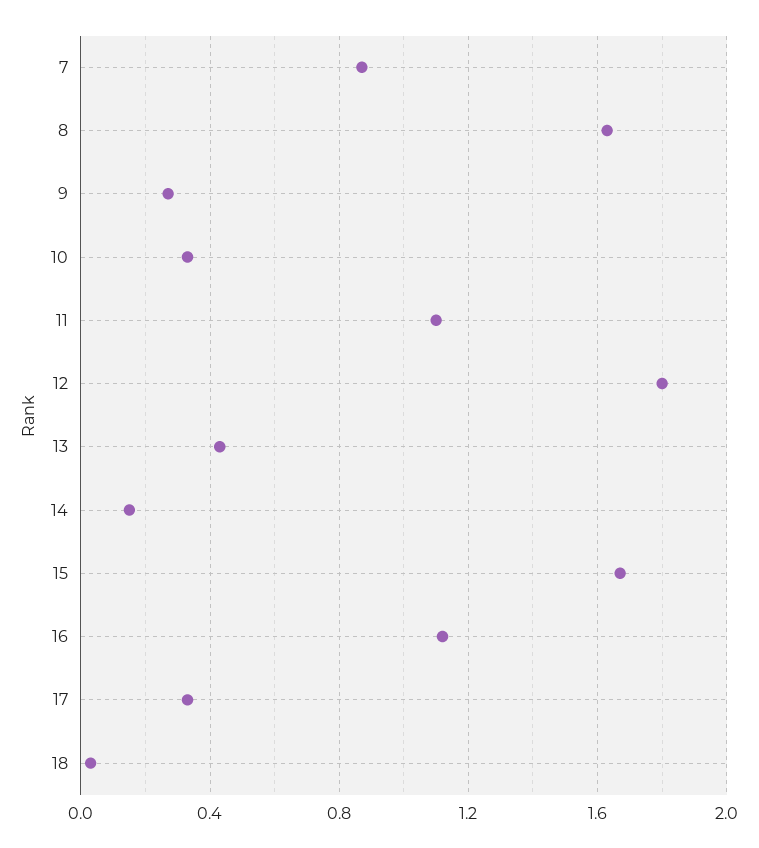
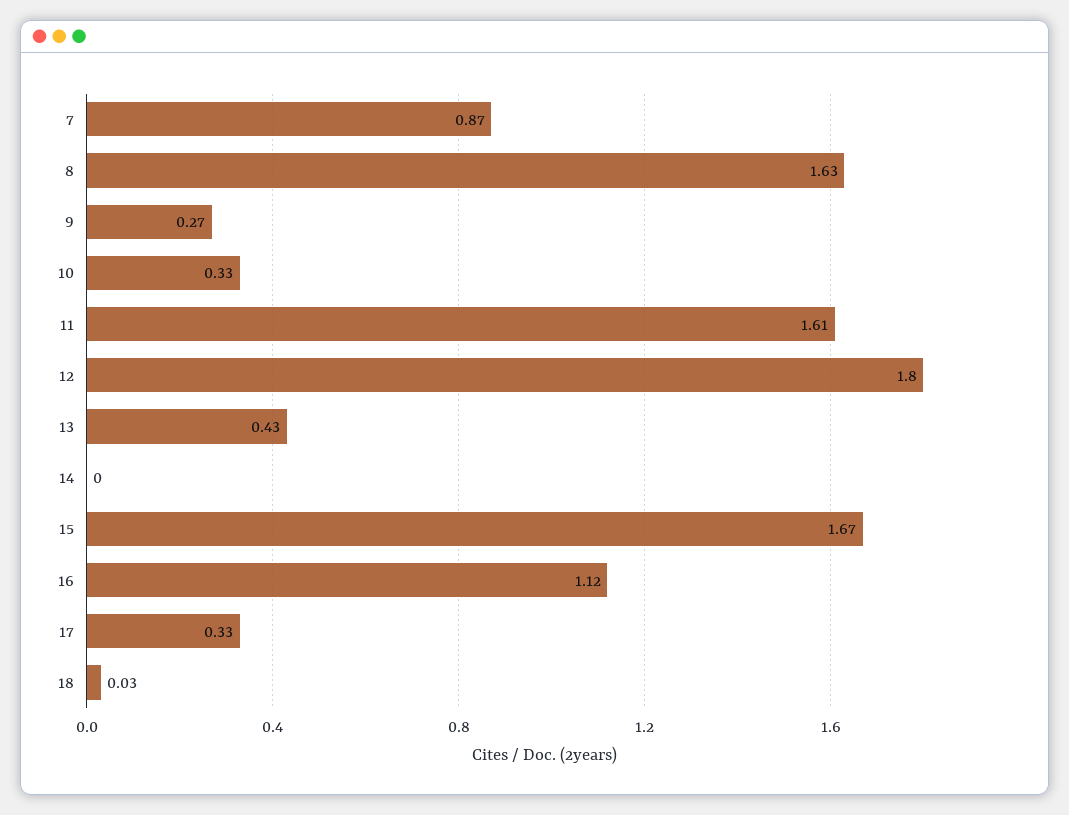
  {
    "7": 0.87,
    "8": 1.63,
    "9": 0.27,
    "10": 0.33,
-   "11": 1.1,
+   "11": 1.61,
    "12": 1.8,
    "13": 0.43,
-   "14": 0.15,
+   "14": 0,
    "15": 1.67,
    "16": 1.12,
    "17": 0.33,
    "18": 0.03
  }

